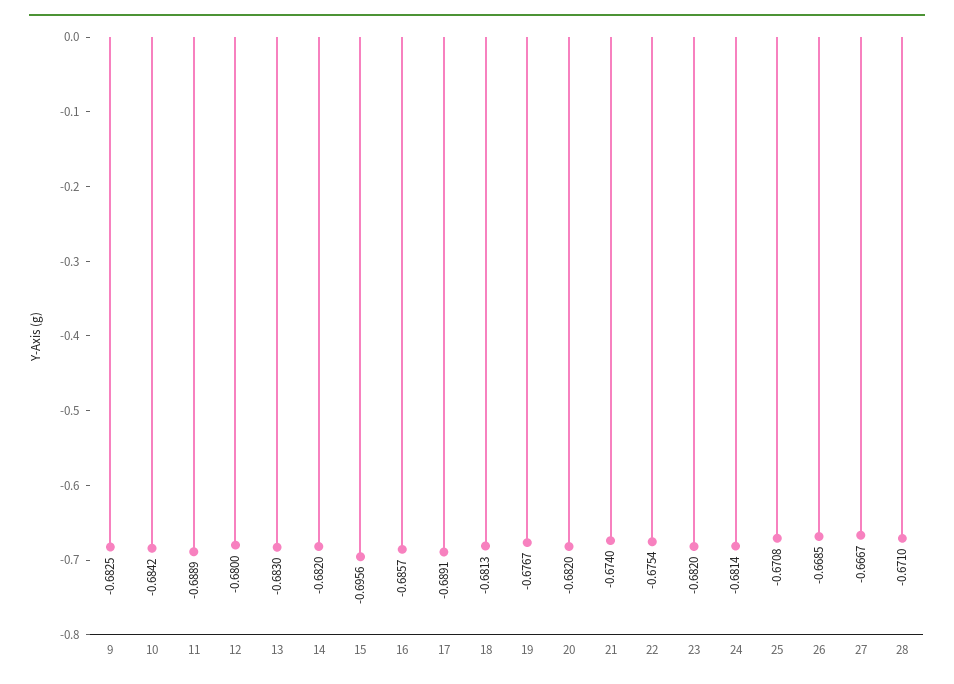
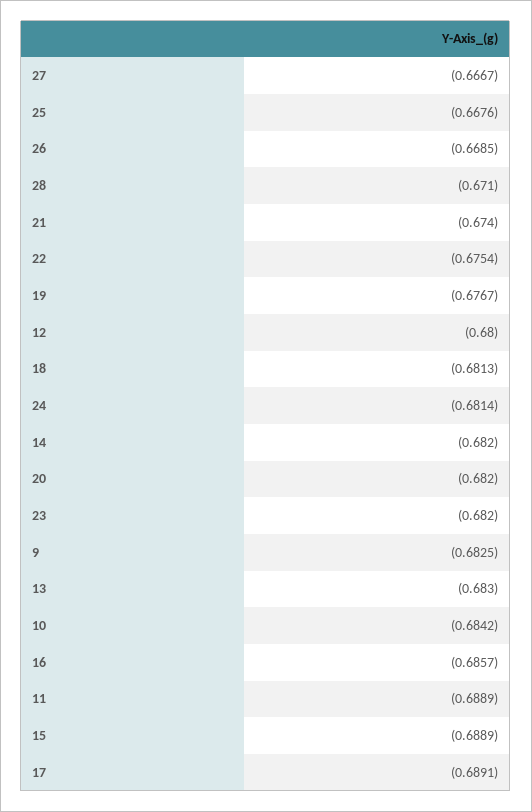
  {
    "9": -0.6825,
    "10": -0.6842,
    "11": -0.6889,
    "12": -0.68,
    "13": -0.683,
    "14": -0.682,
-   "15": -0.6956,
+   "15": -0.6889,
    "16": -0.6857,
    "17": -0.6891,
    "18": -0.6813,
    "19": -0.6767,
    "20": -0.682,
    "21": -0.674,
    "22": -0.6754,
    "23": -0.682,
    "24": -0.6814,
-   "25": -0.6708,
+   "25": -0.6676,
    "26": -0.6685,
    "27": -0.6667,
    "28": -0.671
  }

